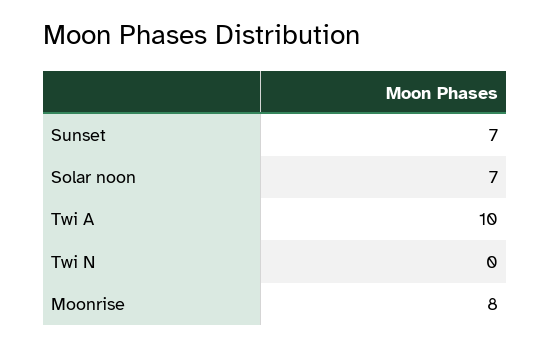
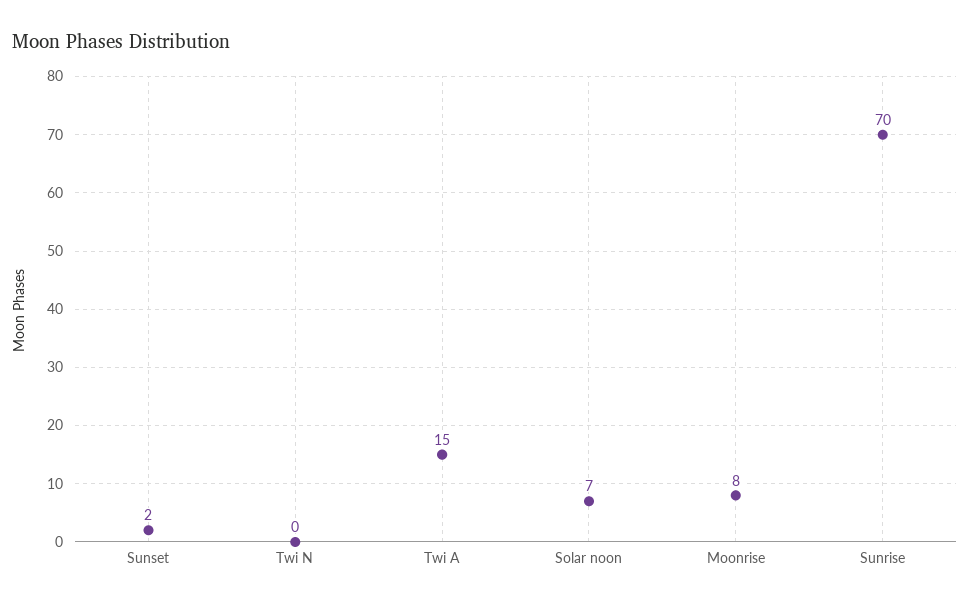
  {
-   "Sunset": 7,
+   "Sunset": 2,
    "Solar noon": 7,
-   "Twi A": 10,
+   "Twi A": 15,
    "Twi N": 0,
-   "Moonrise": 8
+   "Moonrise": 8,
+   "Sunrise": 70
  }

